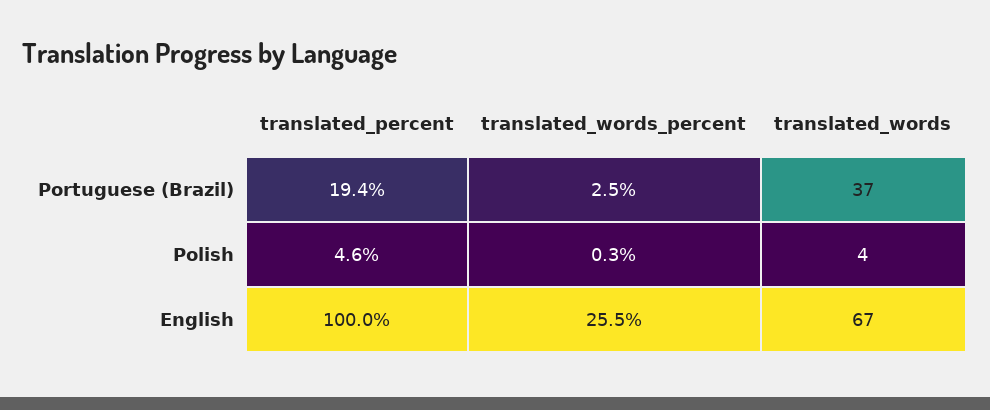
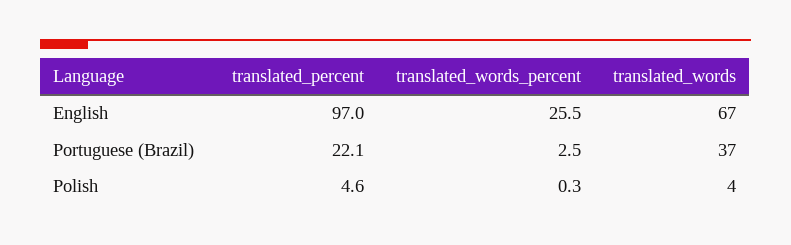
  {
    "translated_percent": {
-     "Portuguese (Brazil)": 19.4,
+     "Portuguese (Brazil)": 22.1,
      "Polish": 4.6,
-     "English": 100
+     "English": 97
    },
    "translated_words_percent": {
      "Portuguese (Brazil)": 2.5,
      "Polish": 0.3,
      "English": 25.5
    },
    "translated_words": {
      "Portuguese (Brazil)": 37,
      "Polish": 4,
      "English": 67
    }
  }

